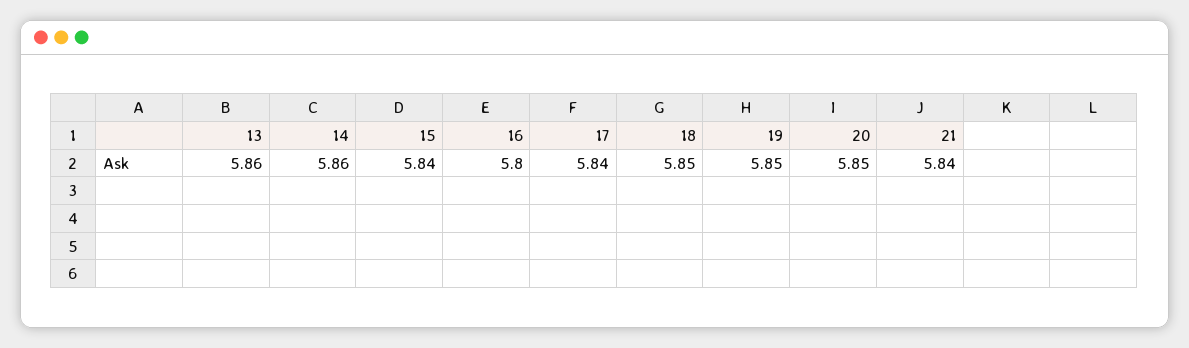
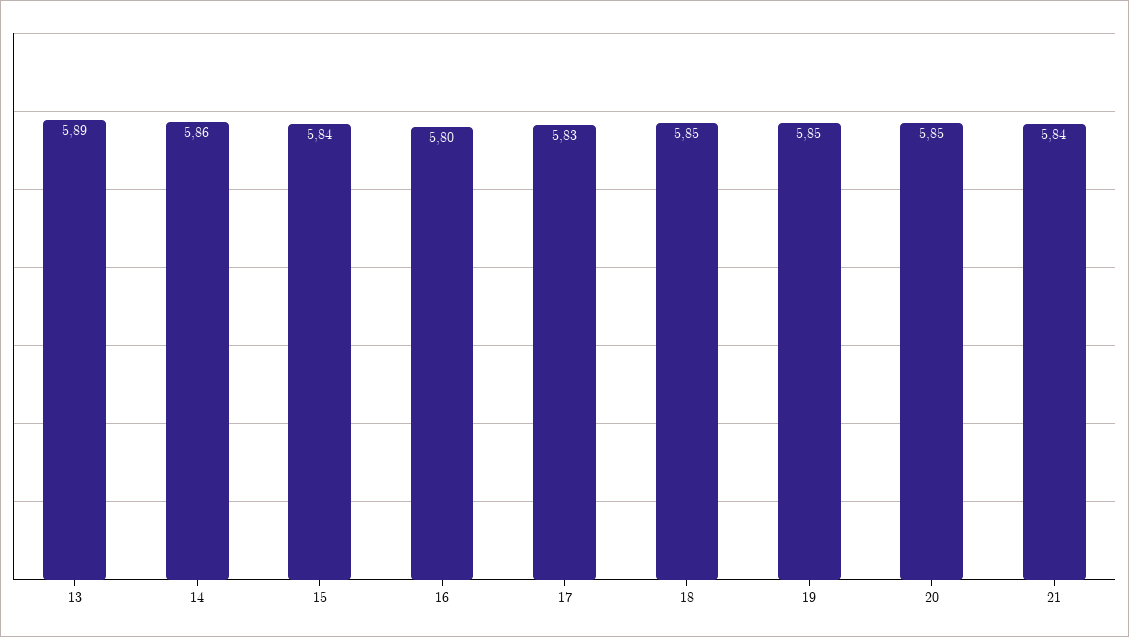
  {
-   "13": 5.86,
+   "13": 5.89,
    "14": 5.86,
    "15": 5.84,
    "16": 5.8,
-   "17": 5.84,
+   "17": 5.83,
    "18": 5.85,
    "19": 5.85,
    "20": 5.85,
    "21": 5.84
  }

